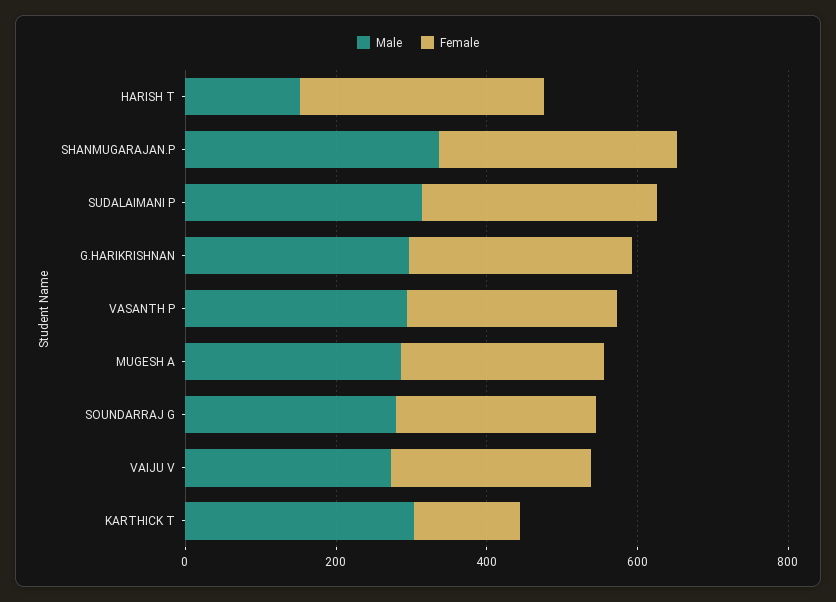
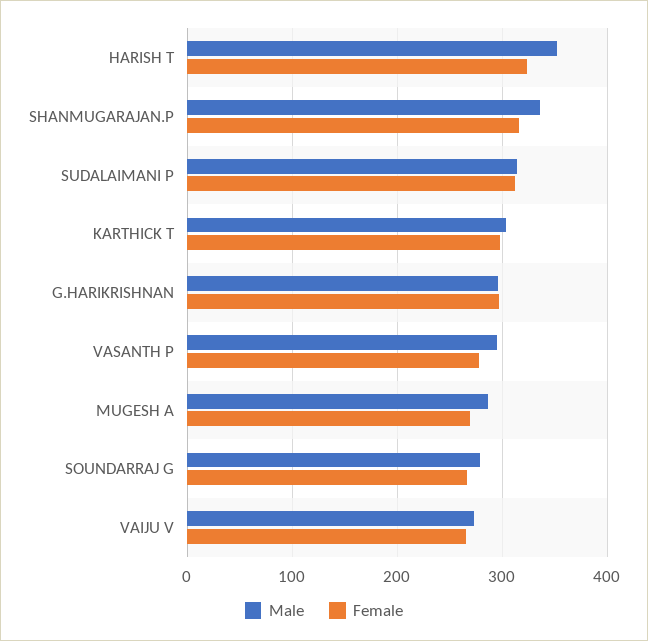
  {
    "Male": {
-     "HARISH T": 150,
+     "HARISH T": 350,
      "SHANMUGARAJAN.P": 340,
      "SUDALAIMANI P": 310,
      "G.HARIKRISHNAN": 300,
      "VASANTH P": 290,
      "MUGESH A": 290,
      "SOUNDARRAJ G": 280,
      "VAIJU V": 270,
      "KARTHICK T": 300
    },
    "Female": {
      "HARISH T": 320,
      "SHANMUGARAJAN.P": 320,
      "SUDALAIMANI P": 310,
      "G.HARIKRISHNAN": 300,
      "VASANTH P": 280,
      "MUGESH A": 270,
      "SOUNDARRAJ G": 270,
      "VAIJU V": 270,
-     "KARTHICK T": 150
+     "KARTHICK T": 300
    }
  }

